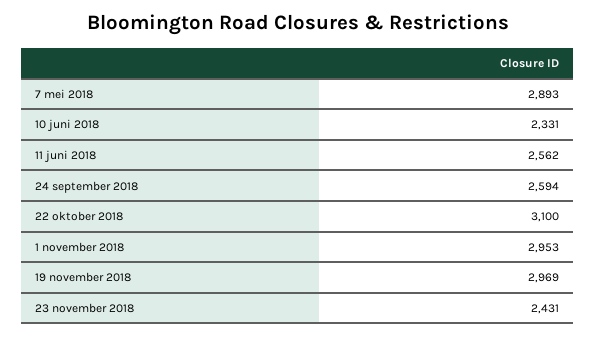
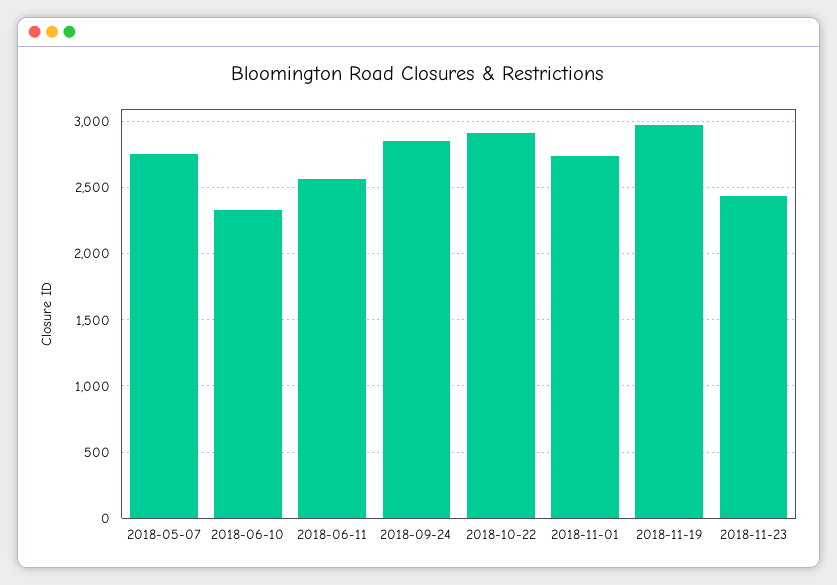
  {
-   "7 mei 2018": 2893,
+   "7 mei 2018": 2750,
    "10 juni 2018": 2331,
    "11 juni 2018": 2562,
-   "24 september 2018": 2594,
+   "24 september 2018": 2850,
-   "22 oktober 2018": 3100,
+   "22 oktober 2018": 2900,
-   "1 november 2018": 2953,
+   "1 november 2018": 2750,
    "19 november 2018": 2969,
    "23 november 2018": 2431
  }

